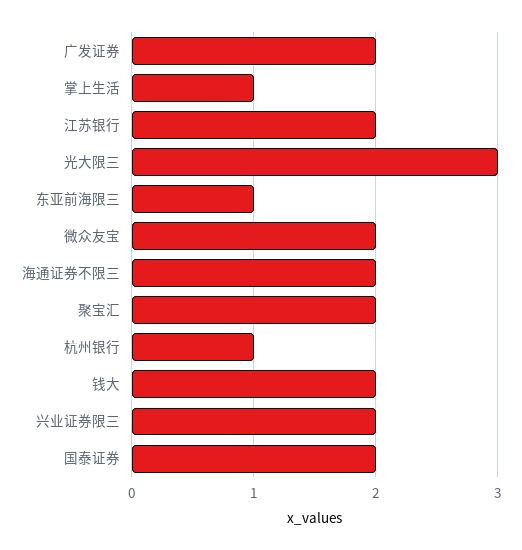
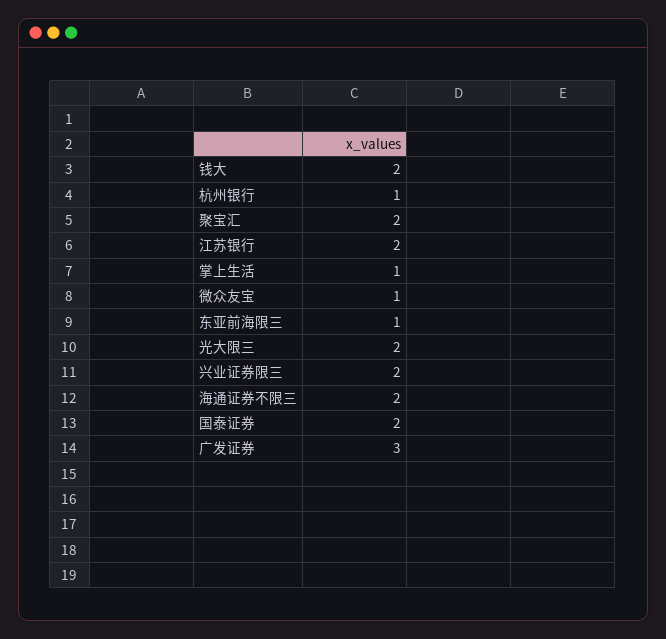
  {
-   "广发证券": 2,
+   "广发证券": 3,
    "掌上生活": 1,
    "江苏银行": 2,
-   "光大限三": 3,
+   "光大限三": 2,
    "东亚前海限三": 1,
-   "微众友宝": 2,
+   "微众友宝": 1,
    "海通证券不限三": 2,
    "聚宝汇": 2,
    "杭州银行": 1,
    "钱大": 2,
    "兴业证券限三": 2,
    "国泰证券": 2
  }

